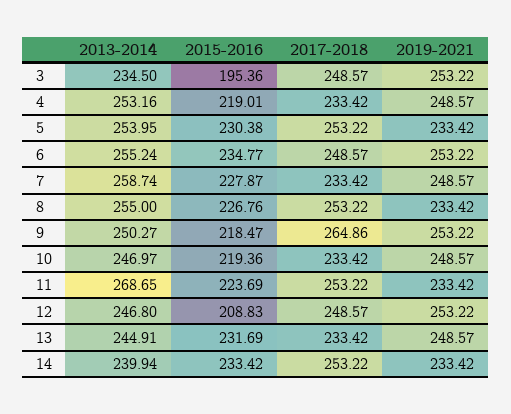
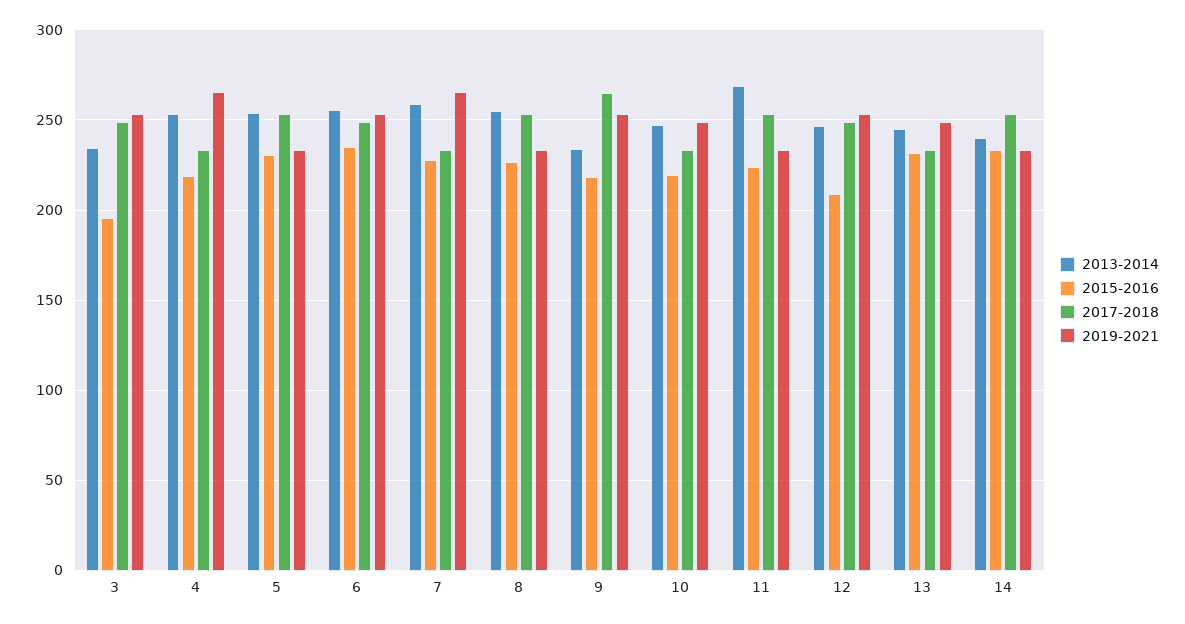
  {
    "2013-2014": {
      "3": 234.5,
      "4": 253.16,
      "5": 253.95,
      "6": 255.24,
      "7": 258.74,
      "8": 255,
-     "9": 250.27,
+     "9": 235,
      "10": 246.97,
      "11": 268.65,
      "12": 246.8,
      "13": 244.91,
      "14": 239.94
    },
    "2015-2016": {
      "3": 195.36,
      "4": 219.01,
      "5": 230.38,
      "6": 234.77,
      "7": 227.87,
      "8": 226.76,
      "9": 218.47,
      "10": 219.36,
      "11": 223.69,
      "12": 208.83,
      "13": 231.69,
      "14": 233.42
    },
    "2017-2018": {
      "3": 248.57,
      "4": 233.42,
      "5": 253.22,
      "6": 248.57,
      "7": 233.42,
      "8": 253.22,
      "9": 264.86,
      "10": 233.42,
      "11": 253.22,
      "12": 248.57,
      "13": 233.42,
      "14": 253.22
    },
    "2019-2021": {
      "3": 253.22,
-     "4": 248.57,
+     "4": 265,
      "5": 233.42,
      "6": 253.22,
-     "7": 248.57,
+     "7": 265,
      "8": 233.42,
      "9": 253.22,
      "10": 248.57,
      "11": 233.42,
      "12": 253.22,
      "13": 248.57,
      "14": 233.42
    }
  }

